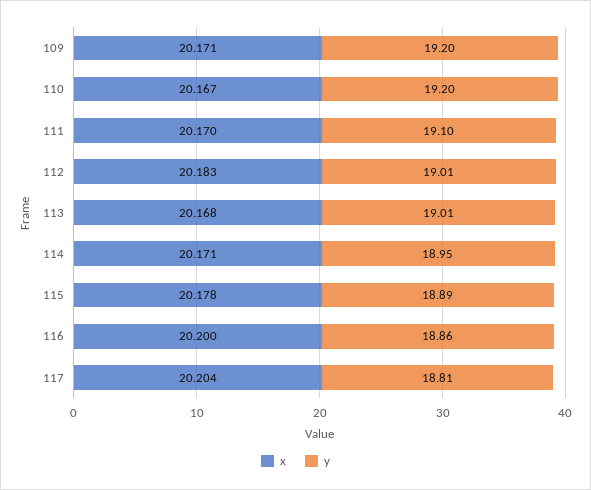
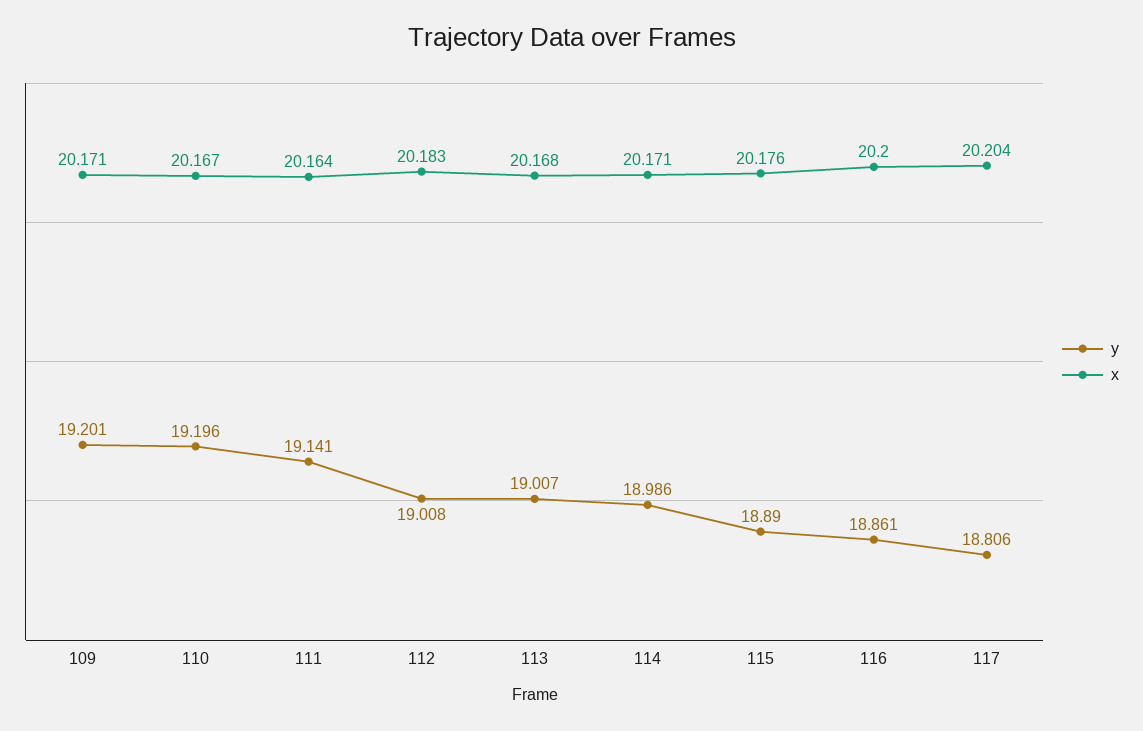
  {
    "x": {
      "109": 20.171,
      "110": 20.167,
-     "111": 20.17,
+     "111": 20.164,
      "112": 20.183,
      "113": 20.168,
      "114": 20.171,
-     "115": 20.178,
+     "115": 20.176,
      "116": 20.2,
      "117": 20.204
    },
    "y": {
      "109": 19.201,
      "110": 19.196,
-     "111": 19.1,
+     "111": 19.141,
      "112": 19.008,
      "113": 19.007,
-     "114": 18.95,
+     "114": 18.986,
      "115": 18.89,
      "116": 18.861,
      "117": 18.806
    }
  }

